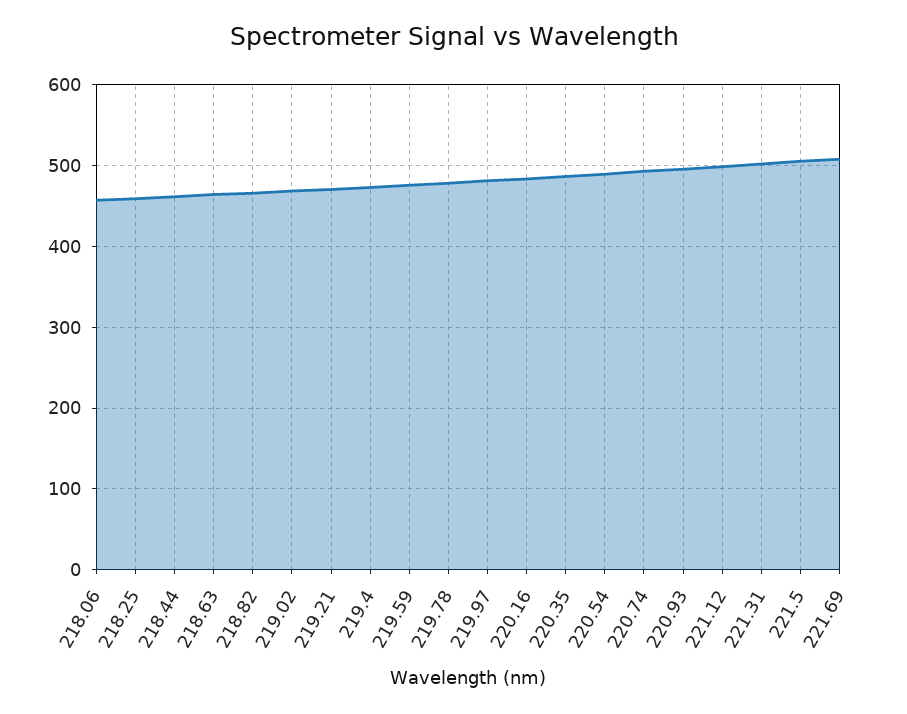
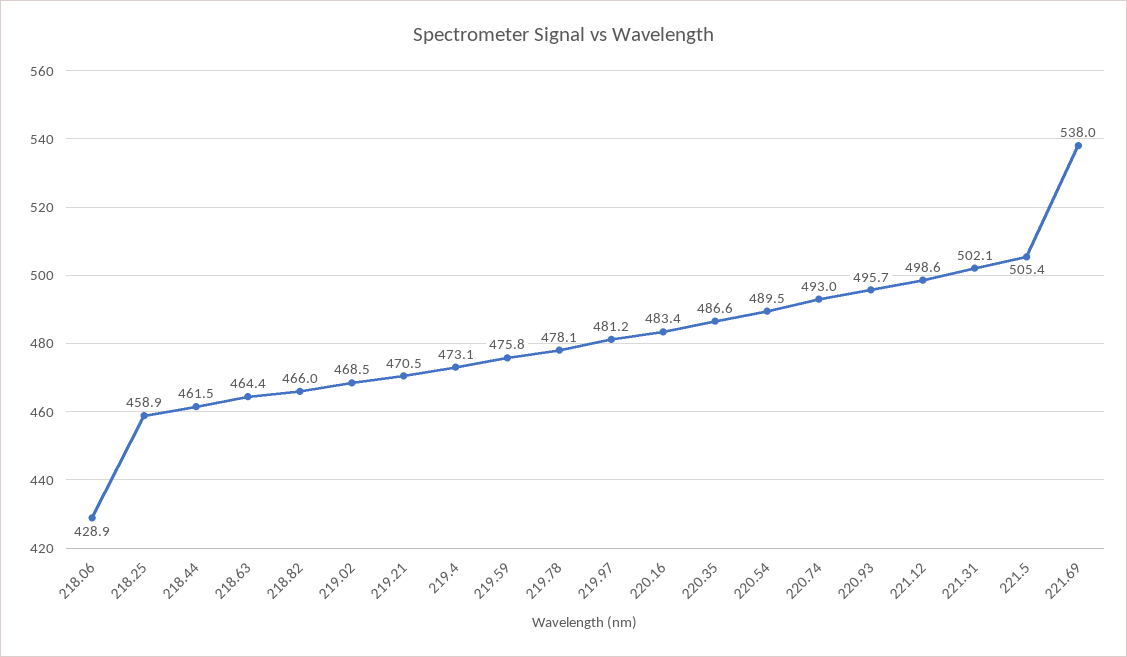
  {
-   "218.06": 460,
+   "218.06": 428.9,
    "218.25": 458.9,
    "218.44": 461.5,
    "218.63": 464.4,
    "218.82": 466,
    "219.02": 468.5,
    "219.21": 470.5,
    "219.4": 473.1,
    "219.59": 475.8,
    "219.78": 478.1,
    "219.97": 481.2,
    "220.16": 483.4,
    "220.35": 486.6,
    "220.54": 489.5,
    "220.74": 493,
    "220.93": 495.7,
    "221.12": 498.6,
    "221.31": 502.1,
    "221.5": 505.4,
-   "221.69": 510
+   "221.69": 538
  }

